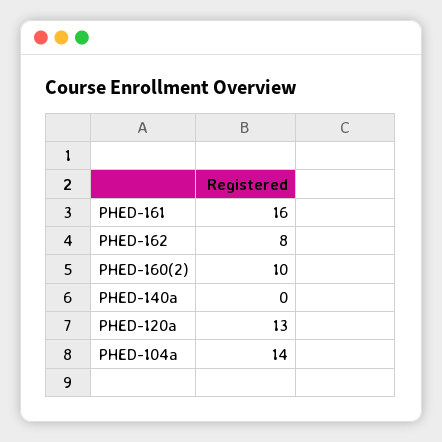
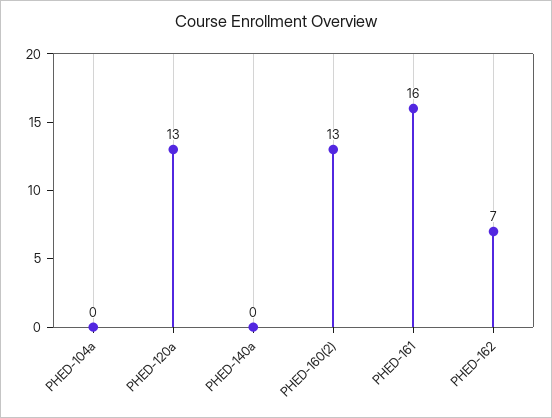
  {
    "PHED-161": 16,
-   "PHED-162": 8,
+   "PHED-162": 7,
-   "PHED-160(2)": 10,
+   "PHED-160(2)": 13,
    "PHED-140a": 0,
    "PHED-120a": 13,
-   "PHED-104a": 14
+   "PHED-104a": 0
  }

